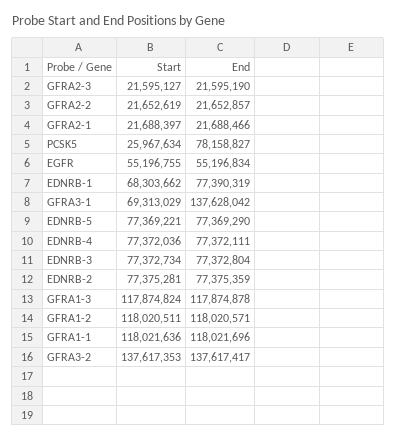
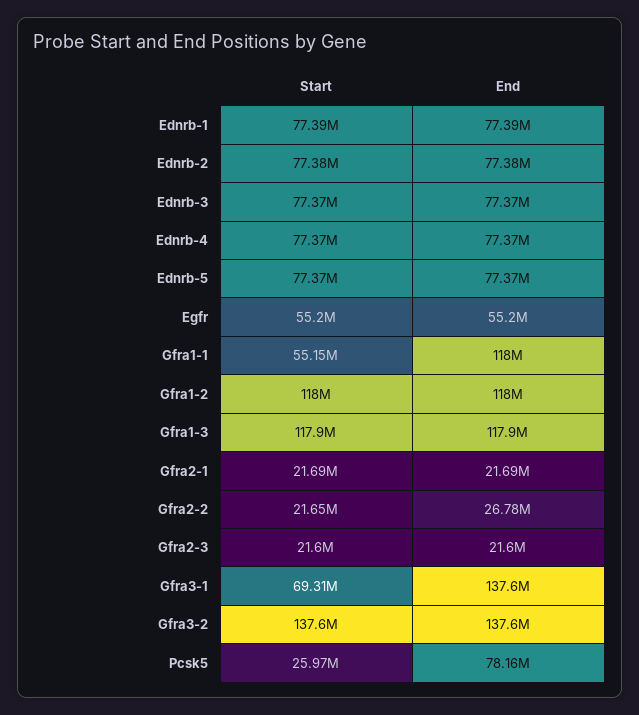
  {
    "Start": {
      "GFRA2-3": 21595127,
      "GFRA2-2": 21652619,
      "GFRA2-1": 21688397,
      "PCSK5": 25967634,
      "EGFR": 55196755,
-     "EDNRB-1": 68303662,
+     "EDNRB-1": 77390000,
      "GFRA3-1": 69313029,
      "EDNRB-5": 77369221,
      "EDNRB-4": 77372036,
      "EDNRB-3": 77372734,
      "EDNRB-2": 77375281,
      "GFRA1-3": 117874824,
      "GFRA1-2": 118020511,
-     "GFRA1-1": 118021636,
+     "GFRA1-1": 55150000,
      "GFRA3-2": 137617353
    },
    "End": {
      "GFRA2-3": 21595190,
-     "GFRA2-2": 21652857,
+     "GFRA2-2": 26780000,
      "GFRA2-1": 21688466,
      "PCSK5": 78158827,
      "EGFR": 55196834,
      "EDNRB-1": 77390319,
      "GFRA3-1": 137628042,
      "EDNRB-5": 77369290,
      "EDNRB-4": 77372111,
      "EDNRB-3": 77372804,
      "EDNRB-2": 77375359,
      "GFRA1-3": 117874878,
      "GFRA1-2": 118020571,
      "GFRA1-1": 118021696,
      "GFRA3-2": 137617417
    }
  }

